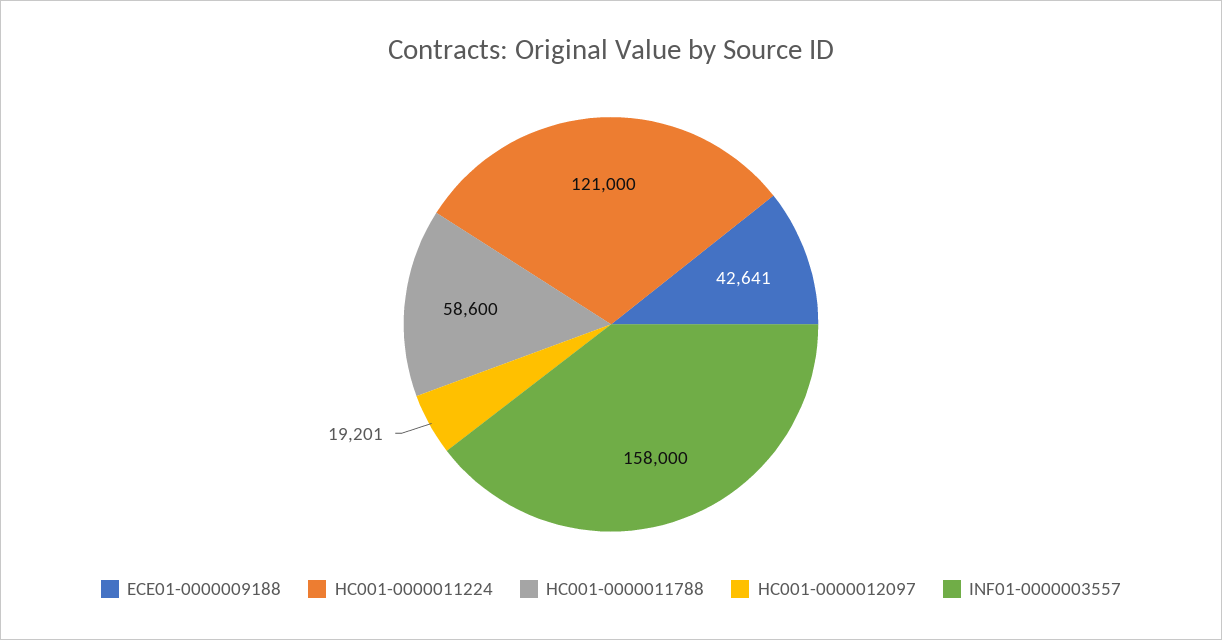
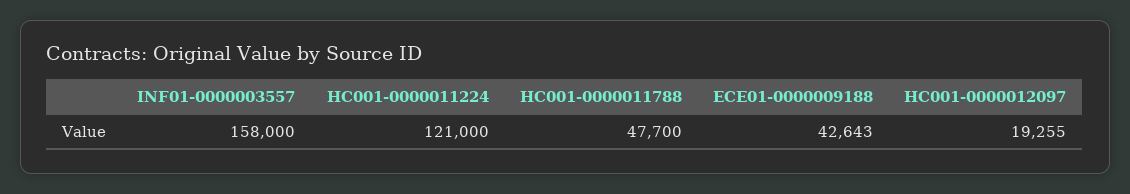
  {
-   "ECE01-0000009188": 42641,
+   "ECE01-0000009188": 42643,
    "HC001-0000011224": 121000,
-   "HC001-0000011788": 58600,
+   "HC001-0000011788": 47700,
-   "HC001-0000012097": 19201,
+   "HC001-0000012097": 19255,
    "INF01-0000003557": 158000
  }

